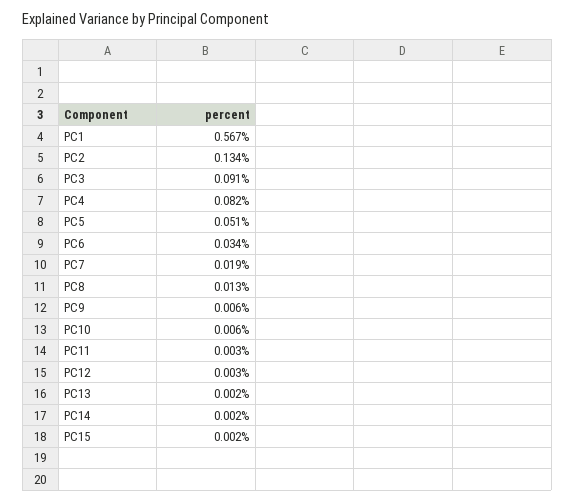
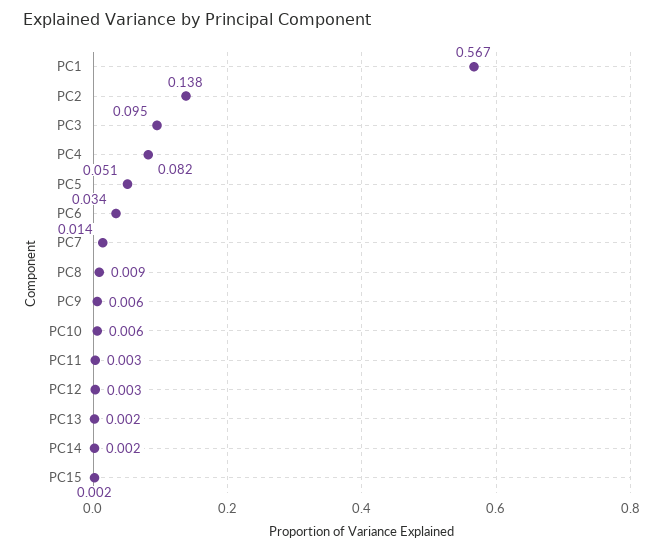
  {
    "PC1": 0.567,
-   "PC2": 0.134,
+   "PC2": 0.138,
-   "PC3": 0.091,
+   "PC3": 0.095,
    "PC4": 0.082,
    "PC5": 0.051,
    "PC6": 0.034,
-   "PC7": 0.019,
+   "PC7": 0.014,
-   "PC8": 0.013,
+   "PC8": 0.009,
    "PC9": 0.006,
    "PC10": 0.006,
    "PC11": 0.003,
    "PC12": 0.003,
    "PC13": 0.002,
    "PC14": 0.002,
    "PC15": 0.002
  }

